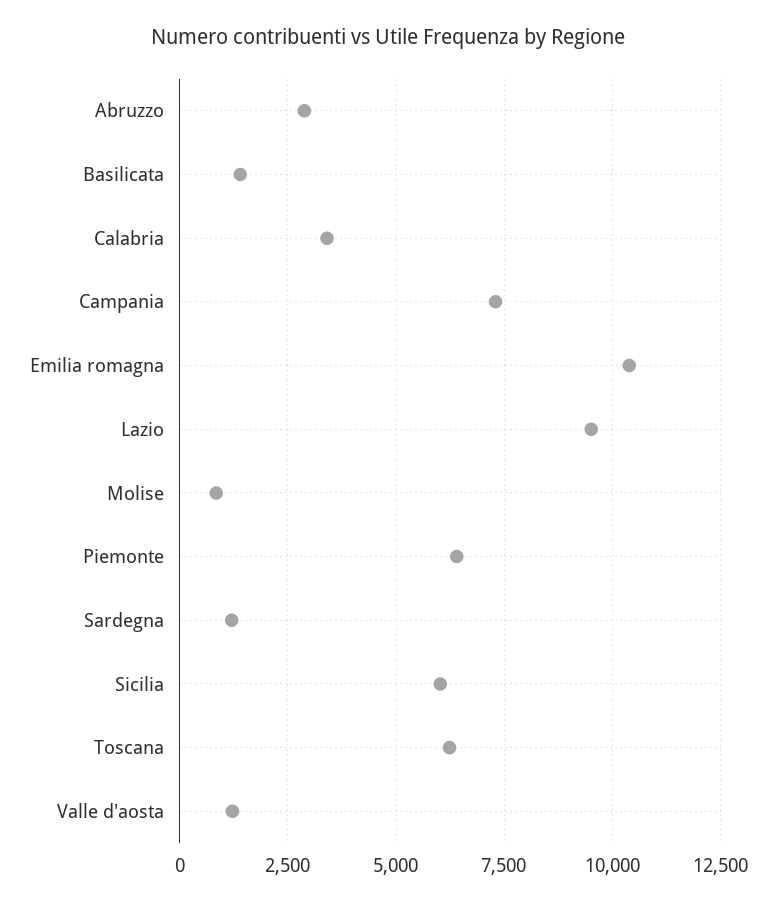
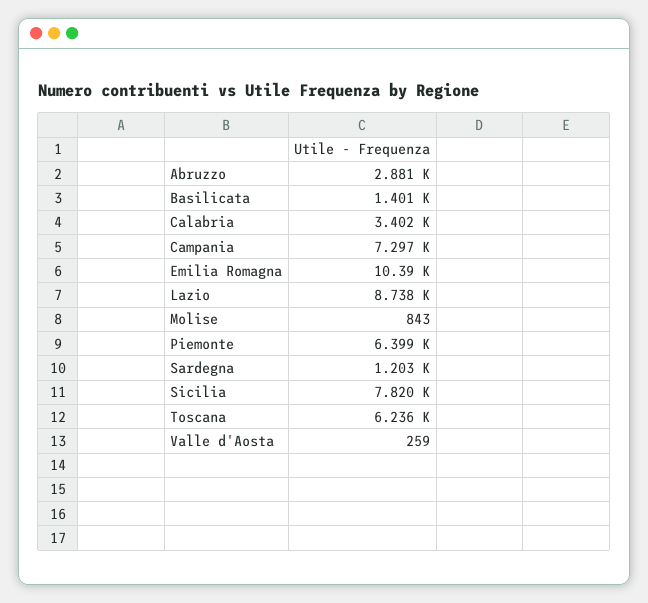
  {
    "Abruzzo": 2881,
    "Basilicata": 1401,
    "Calabria": 3402,
    "Campania": 7297,
    "Emilia romagna": 10390,
-   "Lazio": 9500,
+   "Lazio": 8738,
    "Molise": 843,
    "Piemonte": 6399,
    "Sardegna": 1203,
-   "Sicilia": 6000,
+   "Sicilia": 7820,
    "Toscana": 6236,
-   "Valle d'aosta": 1250
+   "Valle d'aosta": 259
  }

